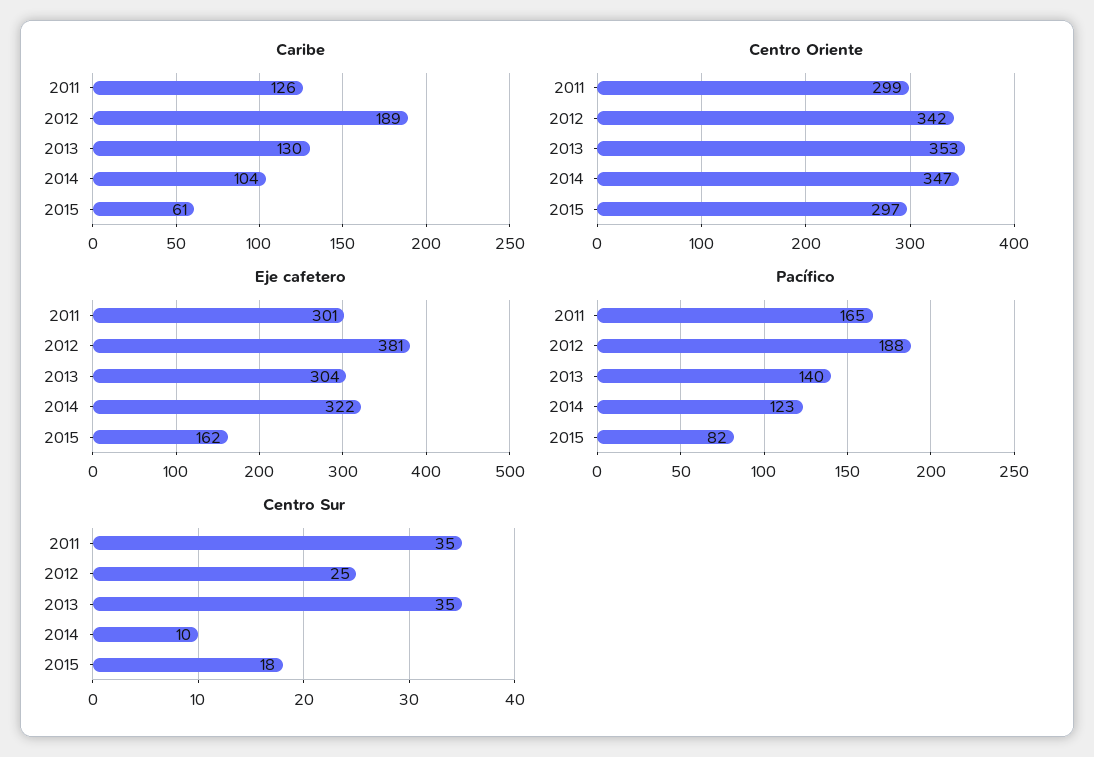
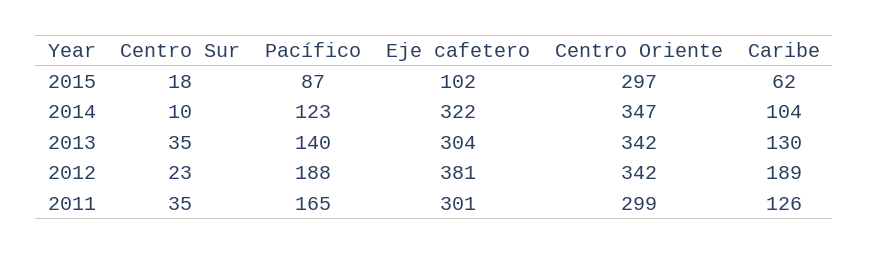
  {
    "Caribe": {
      "2011": 126,
      "2012": 189,
      "2013": 130,
      "2014": 104,
-     "2015": 61
+     "2015": 62
    },
    "Centro Oriente": {
      "2011": 299,
      "2012": 342,
-     "2013": 353,
+     "2013": 342,
      "2014": 347,
      "2015": 297
    },
    "Eje cafetero": {
      "2011": 301,
      "2012": 381,
      "2013": 304,
      "2014": 322,
-     "2015": 162
+     "2015": 102
    },
    "Pacífico": {
      "2011": 165,
      "2012": 188,
      "2013": 140,
      "2014": 123,
-     "2015": 82
+     "2015": 87
    },
    "Centro Sur": {
      "2011": 35,
-     "2012": 25,
+     "2012": 23,
      "2013": 35,
      "2014": 10,
      "2015": 18
    }
  }

